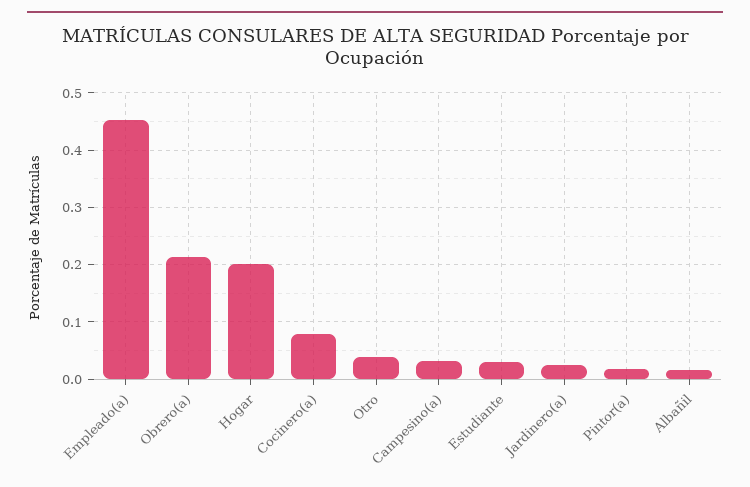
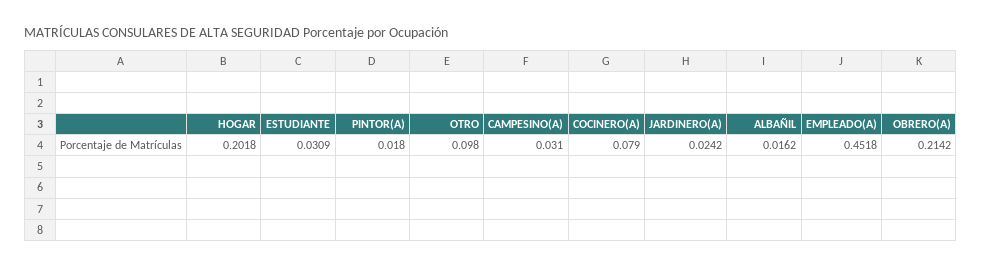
  {
    "Empleado(a)": 0.4518,
    "Obrero(a)": 0.2142,
    "Hogar": 0.2018,
    "Cocinero(a)": 0.079,
-   "Otro": 0.04,
+   "Otro": 0.098,
    "Campesino(a)": 0.031,
    "Estudiante": 0.0309,
    "Jardinero(a)": 0.0242,
    "Pintor(a)": 0.018,
    "Albañil": 0.0162
  }

